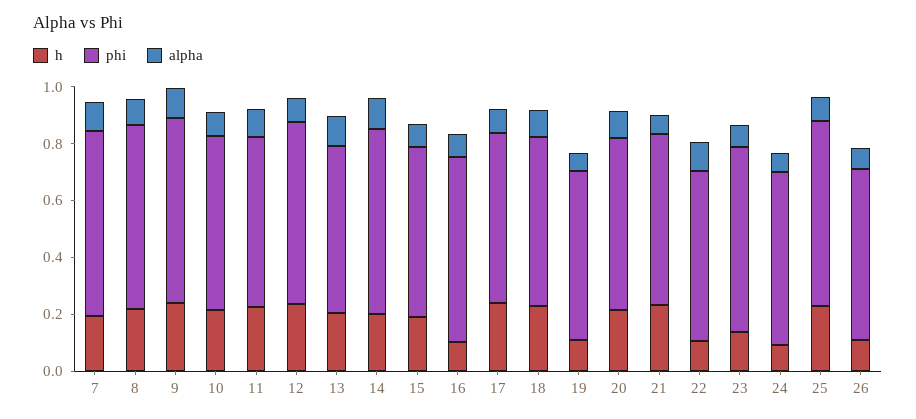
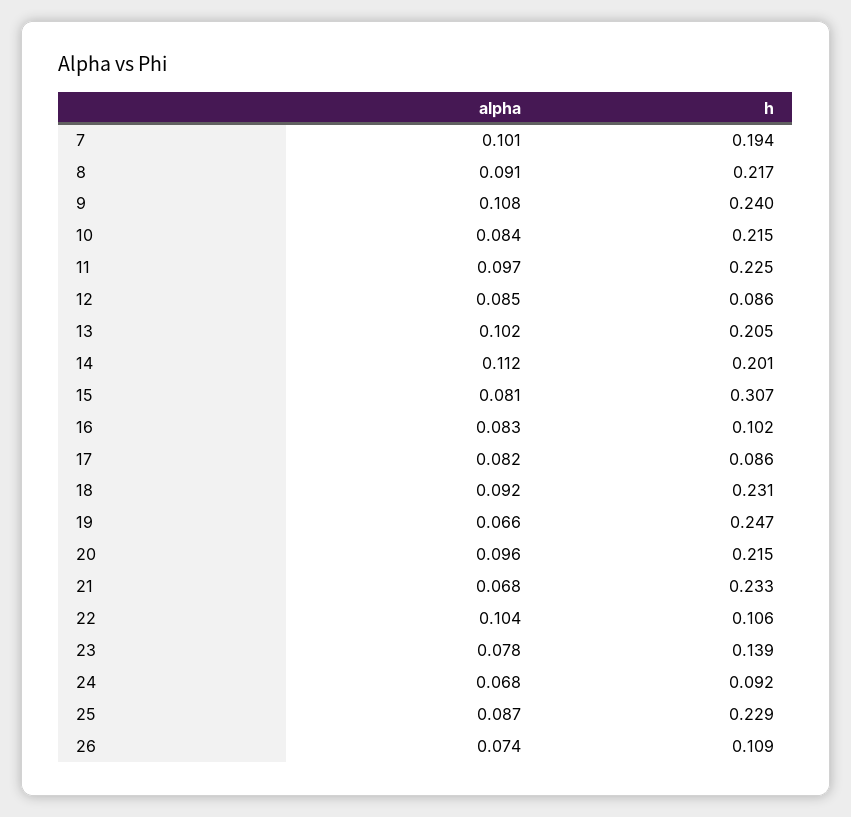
  {
    "h": {
      "7": 0.194,
      "8": 0.217,
      "9": 0.24,
      "10": 0.215,
      "11": 0.225,
-     "12": 0.25,
+     "12": 0.086,
      "13": 0.205,
      "14": 0.201,
-     "15": 0.2,
+     "15": 0.307,
      "16": 0.102,
-     "17": 0.25,
+     "17": 0.086,
      "18": 0.231,
-     "19": 0.1,
+     "19": 0.247,
      "20": 0.215,
      "21": 0.233,
      "22": 0.106,
      "23": 0.139,
      "24": 0.092,
      "25": 0.229,
      "26": 0.109
    },
-   "phi": {
-     "7": 0.65,
-     "8": 0.65,
-     "9": 0.65,
-     "10": 0.6,
-     "11": 0.6,
-     "12": 0.65,
-     "13": 0.6,
-     "14": 0.65,
-     "15": 0.6,
-     "16": 0.65,
-     "17": 0.6,
-     "18": 0.6,
-     "19": 0.6,
-     "20": 0.6,
-     "21": 0.6,
-     "22": 0.6,
-     "23": 0.65,
-     "24": 0.6,
-     "25": 0.65,
-     "26": 0.6
-   },
    "alpha": {
      "7": 0.101,
      "8": 0.091,
      "9": 0.108,
      "10": 0.084,
      "11": 0.097,
      "12": 0.085,
      "13": 0.102,
      "14": 0.112,
      "15": 0.081,
      "16": 0.083,
      "17": 0.082,
      "18": 0.092,
      "19": 0.066,
      "20": 0.096,
      "21": 0.068,
      "22": 0.104,
      "23": 0.078,
      "24": 0.068,
      "25": 0.087,
      "26": 0.074
    }
  }

